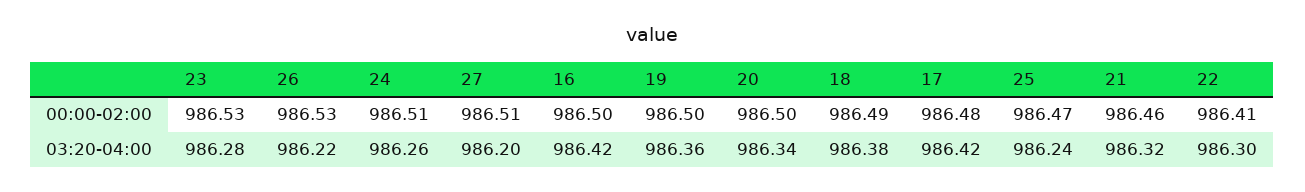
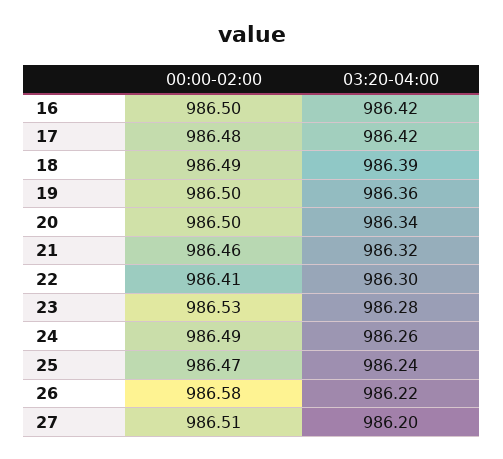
  {
    "23": {
      "00:00-02:00": 986.53,
      "03:20-04:00": 986.28
    },
    "26": {
-     "00:00-02:00": 986.53,
+     "00:00-02:00": 986.58,
      "03:20-04:00": 986.22
    },
    "24": {
-     "00:00-02:00": 986.51,
+     "00:00-02:00": 986.49,
      "03:20-04:00": 986.26
    },
    "27": {
      "00:00-02:00": 986.51,
      "03:20-04:00": 986.2
    },
    "16": {
      "00:00-02:00": 986.5,
      "03:20-04:00": 986.42
    },
    "19": {
      "00:00-02:00": 986.5,
      "03:20-04:00": 986.36
    },
    "20": {
      "00:00-02:00": 986.5,
      "03:20-04:00": 986.34
    },
    "18": {
      "00:00-02:00": 986.49,
-     "03:20-04:00": 986.38
+     "03:20-04:00": 986.39
    },
    "17": {
      "00:00-02:00": 986.48,
      "03:20-04:00": 986.42
    },
    "25": {
      "00:00-02:00": 986.47,
      "03:20-04:00": 986.24
    },
    "21": {
      "00:00-02:00": 986.46,
      "03:20-04:00": 986.32
    },
    "22": {
      "00:00-02:00": 986.41,
      "03:20-04:00": 986.3
    }
  }

